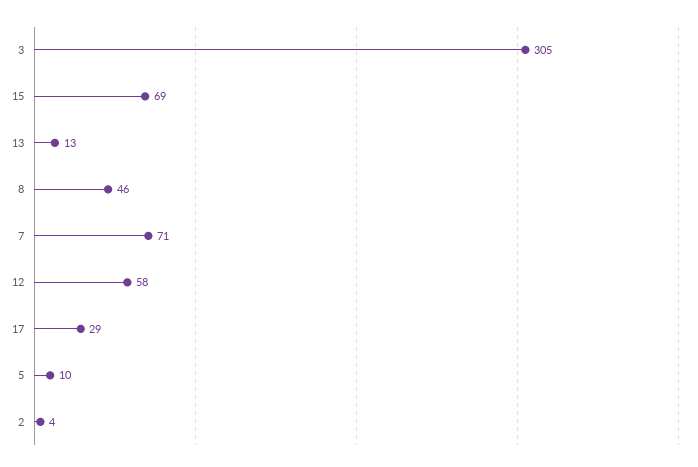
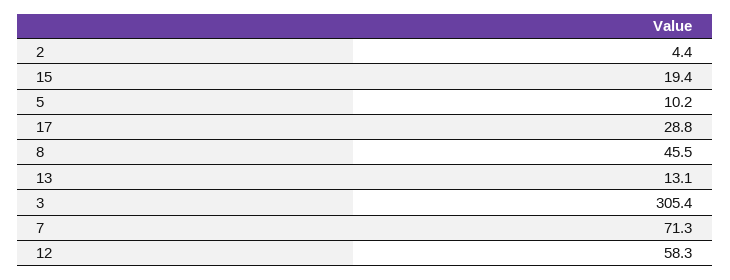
  {
    "3": 305.4,
-   "15": 69,
+   "15": 19.4,
    "13": 13.1,
    "8": 45.5,
    "7": 71.3,
    "12": 58.3,
    "17": 28.8,
    "5": 10.2,
    "2": 4.4
  }

